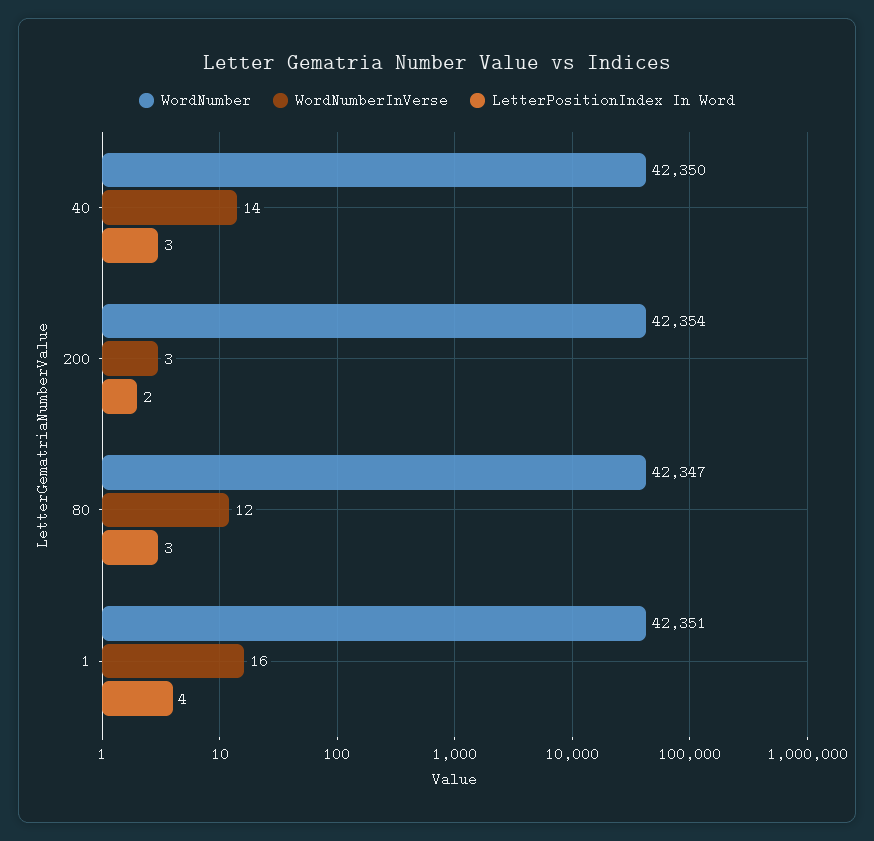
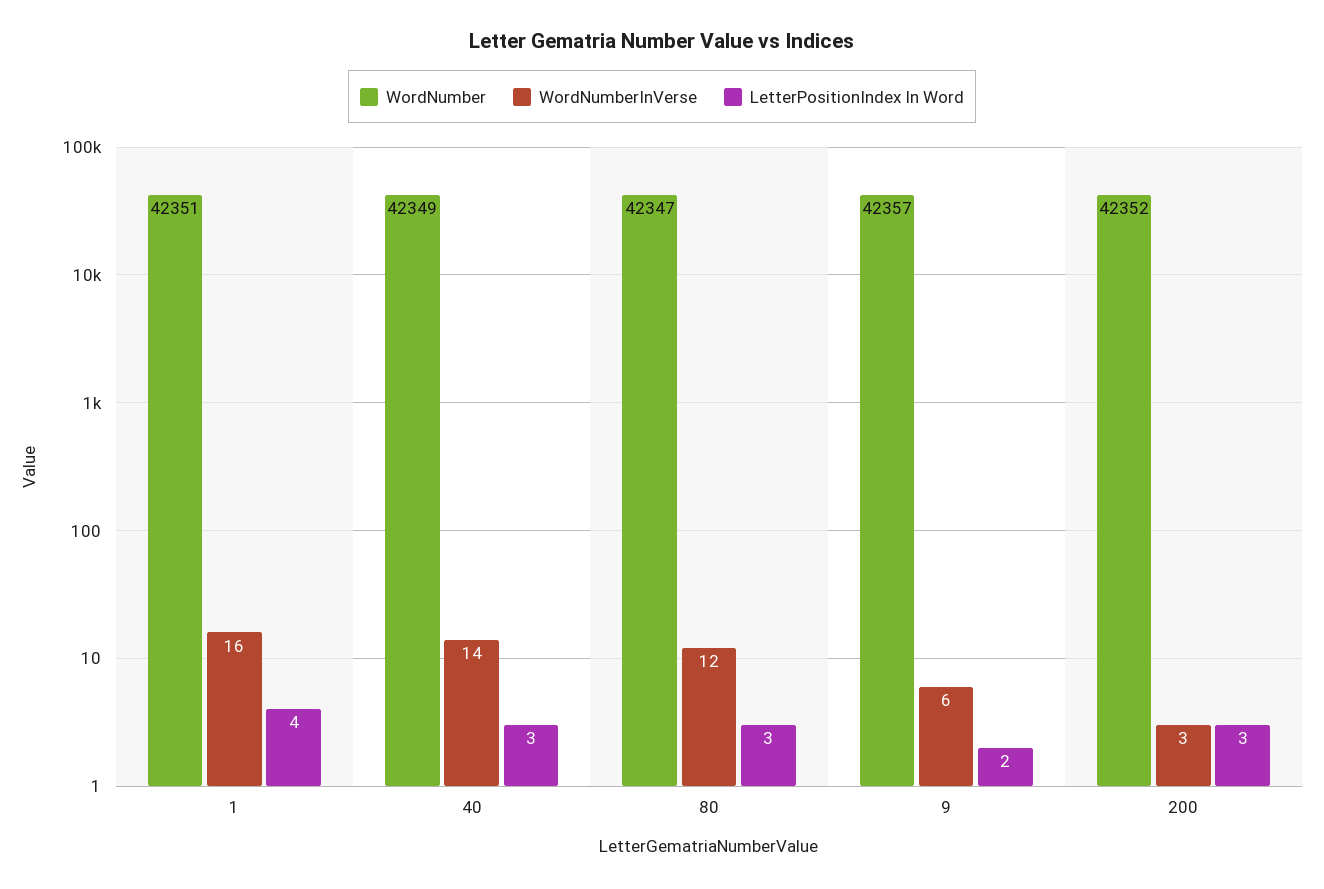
  {
    "WordNumber": {
-     "40": 42350,
+     "40": 42349,
-     "200": 42354,
+     "200": 42352,
      "80": 42347,
-     "1": 42351
+     "1": 42351,
+     "9": 42357
    },
    "WordNumberInVerse": {
      "40": 14,
      "200": 3,
      "80": 12,
-     "1": 16
+     "1": 16,
+     "9": 6
    },
    "LetterPositionIndex In Word": {
      "40": 3,
-     "200": 2,
+     "200": 3,
      "80": 3,
-     "1": 4
+     "1": 4,
+     "9": 2
    }
  }

